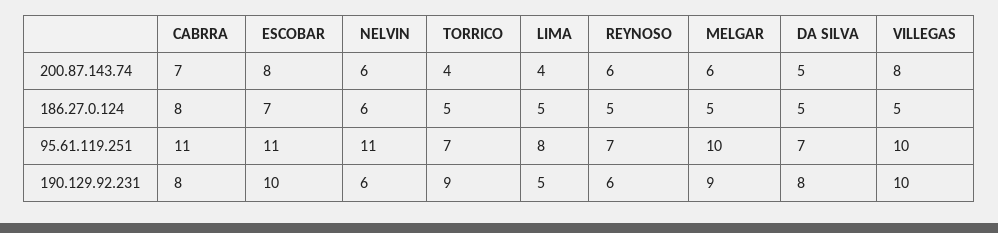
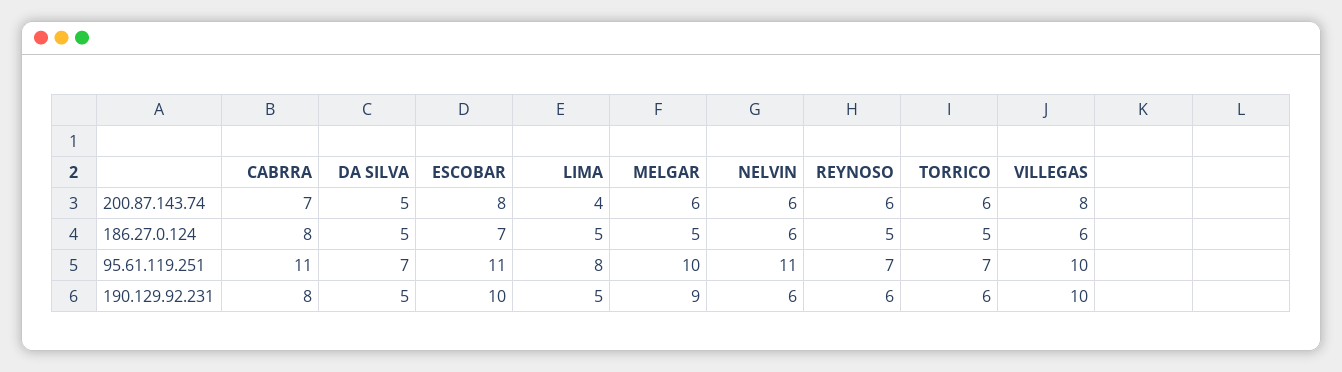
  {
    "CABRRA": {
      "200.87.143.74": 7,
      "186.27.0.124": 8,
      "95.61.119.251": 11,
      "190.129.92.231": 8
    },
    "ESCOBAR": {
      "200.87.143.74": 8,
      "186.27.0.124": 7,
      "95.61.119.251": 11,
      "190.129.92.231": 10
    },
    "NELVIN": {
      "200.87.143.74": 6,
      "186.27.0.124": 6,
      "95.61.119.251": 11,
      "190.129.92.231": 6
    },
    "TORRICO": {
-     "200.87.143.74": 4,
+     "200.87.143.74": 6,
      "186.27.0.124": 5,
      "95.61.119.251": 7,
-     "190.129.92.231": 9
+     "190.129.92.231": 6
    },
    "LIMA": {
      "200.87.143.74": 4,
      "186.27.0.124": 5,
      "95.61.119.251": 8,
      "190.129.92.231": 5
    },
    "REYNOSO": {
      "200.87.143.74": 6,
      "186.27.0.124": 5,
      "95.61.119.251": 7,
      "190.129.92.231": 6
    },
    "MELGAR": {
      "200.87.143.74": 6,
      "186.27.0.124": 5,
      "95.61.119.251": 10,
      "190.129.92.231": 9
    },
    "DA SILVA": {
      "200.87.143.74": 5,
      "186.27.0.124": 5,
      "95.61.119.251": 7,
-     "190.129.92.231": 8
+     "190.129.92.231": 5
    },
    "VILLEGAS": {
      "200.87.143.74": 8,
-     "186.27.0.124": 5,
+     "186.27.0.124": 6,
      "95.61.119.251": 10,
      "190.129.92.231": 10
    }
  }

